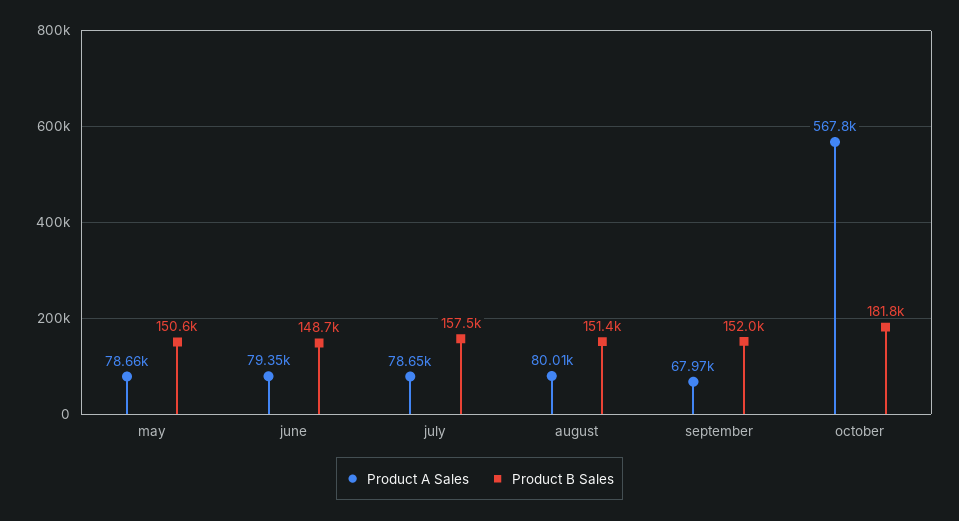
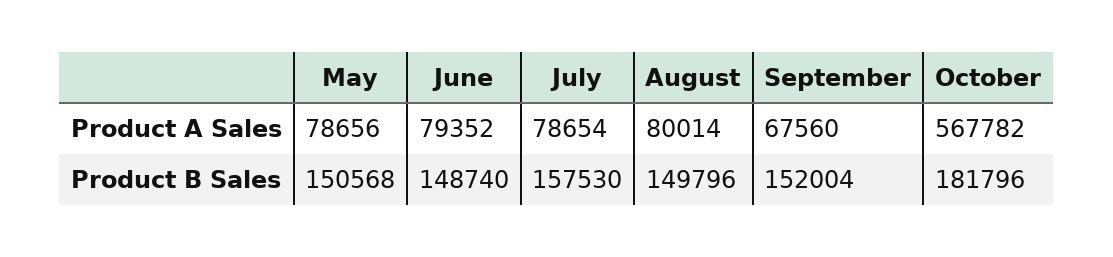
  {
    "Product A Sales": {
      "may": 78656,
      "june": 79352,
      "july": 78654,
      "august": 80014,
-     "september": 67970,
+     "september": 67560,
      "october": 567782
    },
    "Product B Sales": {
      "may": 150568,
      "june": 148740,
      "july": 157530,
-     "august": 151400,
+     "august": 149796,
      "september": 152004,
      "october": 181796
    }
  }

